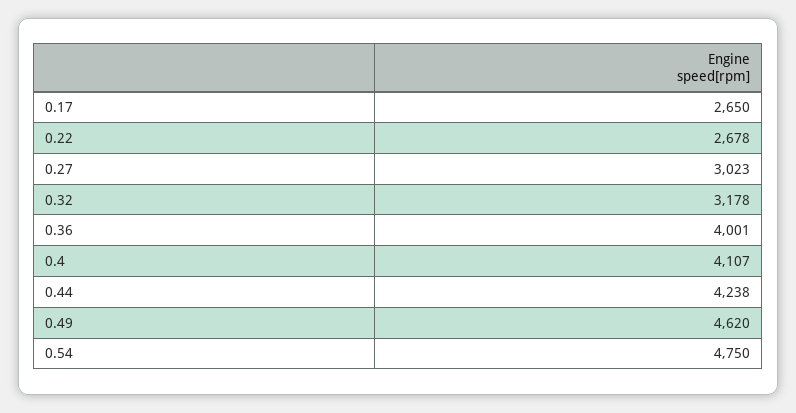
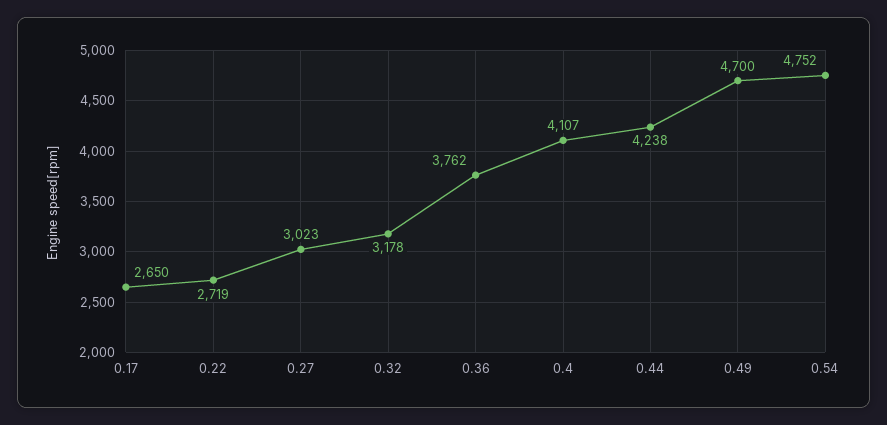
  {
    "0.17": 2650,
-   "0.22": 2678,
+   "0.22": 2719,
    "0.27": 3023,
    "0.32": 3178,
-   "0.36": 4001,
+   "0.36": 3762,
    "0.4": 4107,
    "0.44": 4238,
-   "0.49": 4620,
+   "0.49": 4700,
-   "0.54": 4750
+   "0.54": 4752
  }

